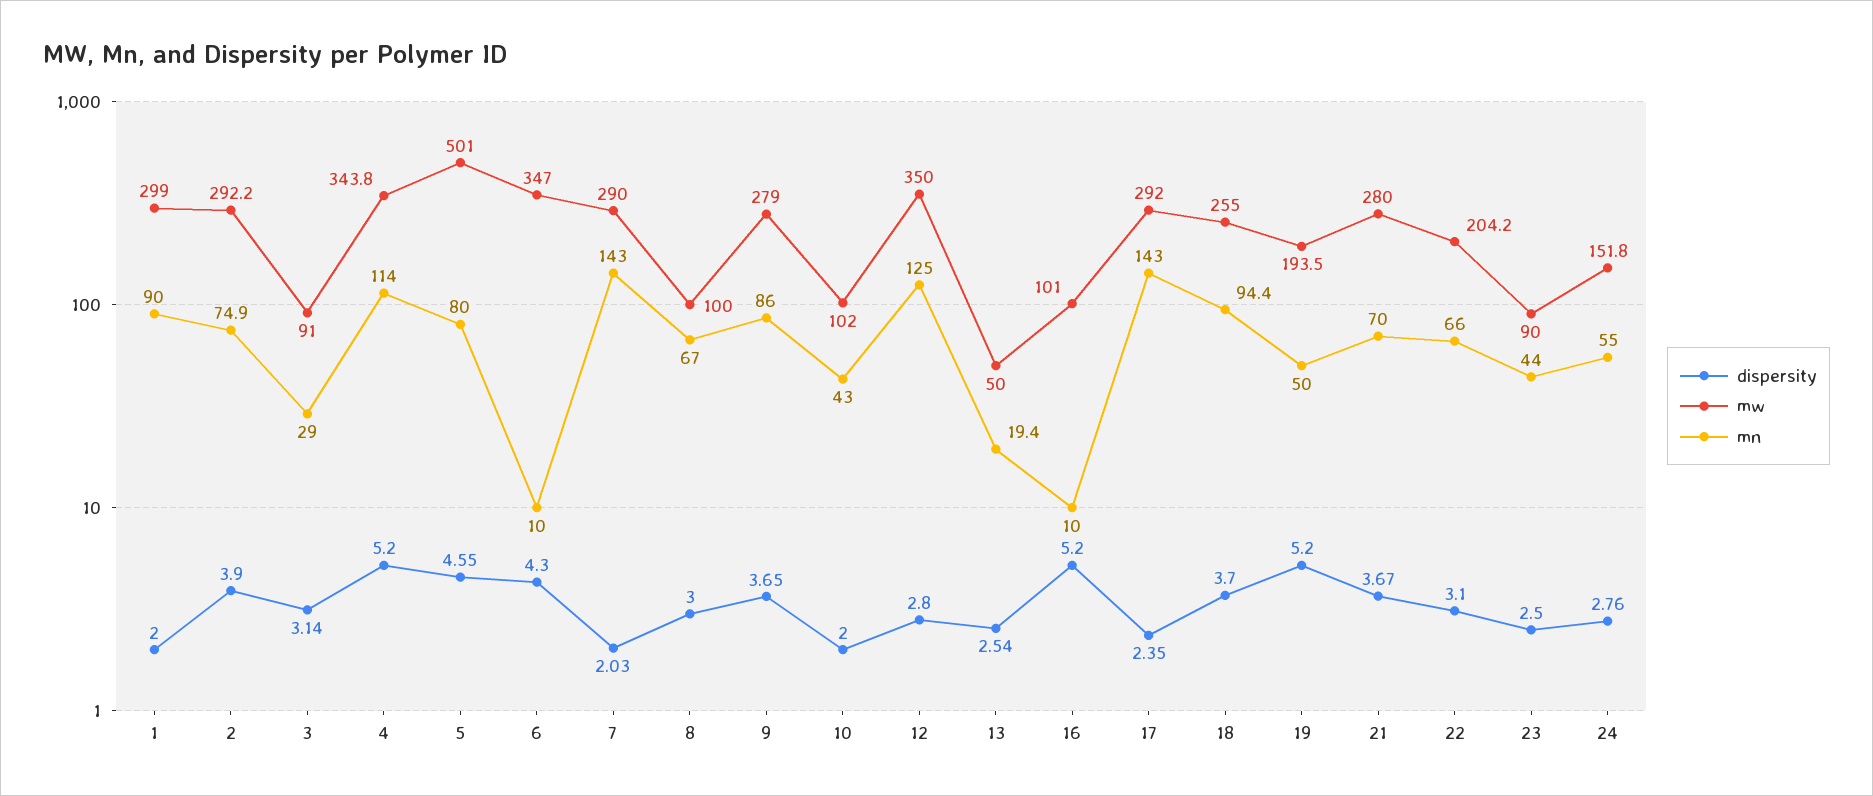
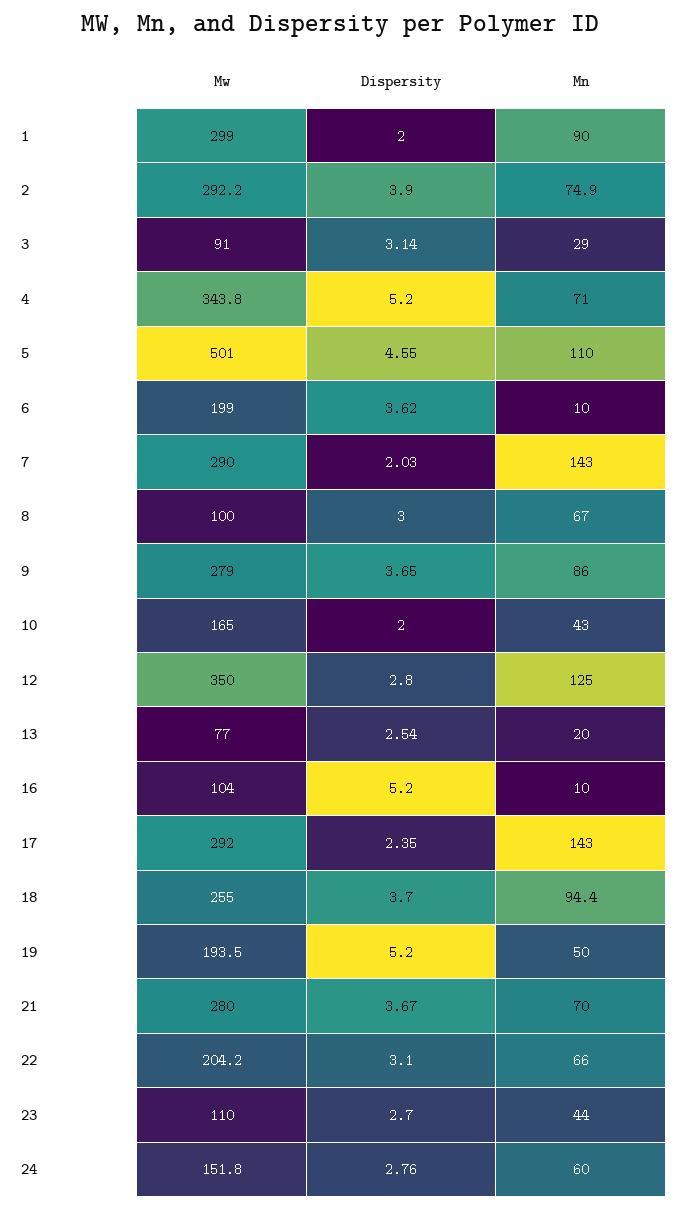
  {
    "dispersity": {
      "1": 2,
      "2": 3.9,
      "3": 3.14,
      "4": 5.2,
      "5": 4.55,
-     "6": 4.3,
+     "6": 3.62,
      "7": 2.03,
      "8": 3,
      "9": 3.65,
      "10": 2,
      "12": 2.8,
      "13": 2.54,
      "16": 5.2,
      "17": 2.35,
      "18": 3.7,
      "19": 5.2,
      "21": 3.67,
      "22": 3.1,
-     "23": 2.5,
+     "23": 2.7,
      "24": 2.76
    },
    "mw": {
      "1": 299,
      "2": 292.2,
      "3": 91,
      "4": 343.8,
      "5": 501,
-     "6": 347,
+     "6": 199,
      "7": 290,
      "8": 100,
      "9": 279,
-     "10": 102,
+     "10": 165,
      "12": 350,
-     "13": 50,
+     "13": 77,
-     "16": 101,
+     "16": 104,
      "17": 292,
      "18": 255,
      "19": 193.5,
      "21": 280,
      "22": 204.2,
-     "23": 90,
+     "23": 110,
      "24": 151.8
    },
    "mn": {
      "1": 90,
      "2": 74.9,
      "3": 29,
-     "4": 114,
+     "4": 71,
-     "5": 80,
+     "5": 110,
      "6": 10,
      "7": 143,
      "8": 67,
      "9": 86,
      "10": 43,
      "12": 125,
-     "13": 19.4,
+     "13": 20,
      "16": 10,
      "17": 143,
      "18": 94.4,
      "19": 50,
      "21": 70,
      "22": 66,
      "23": 44,
-     "24": 55
+     "24": 60
    }
  }

